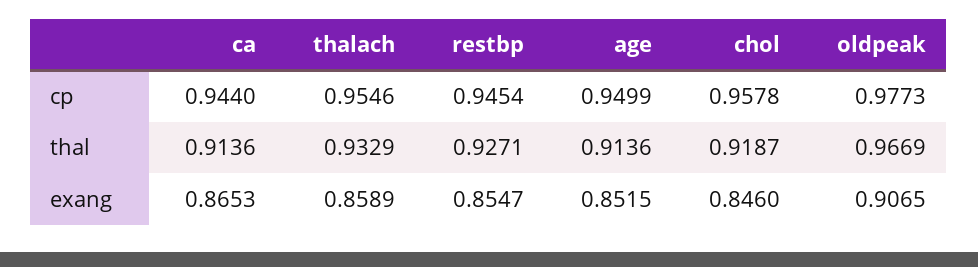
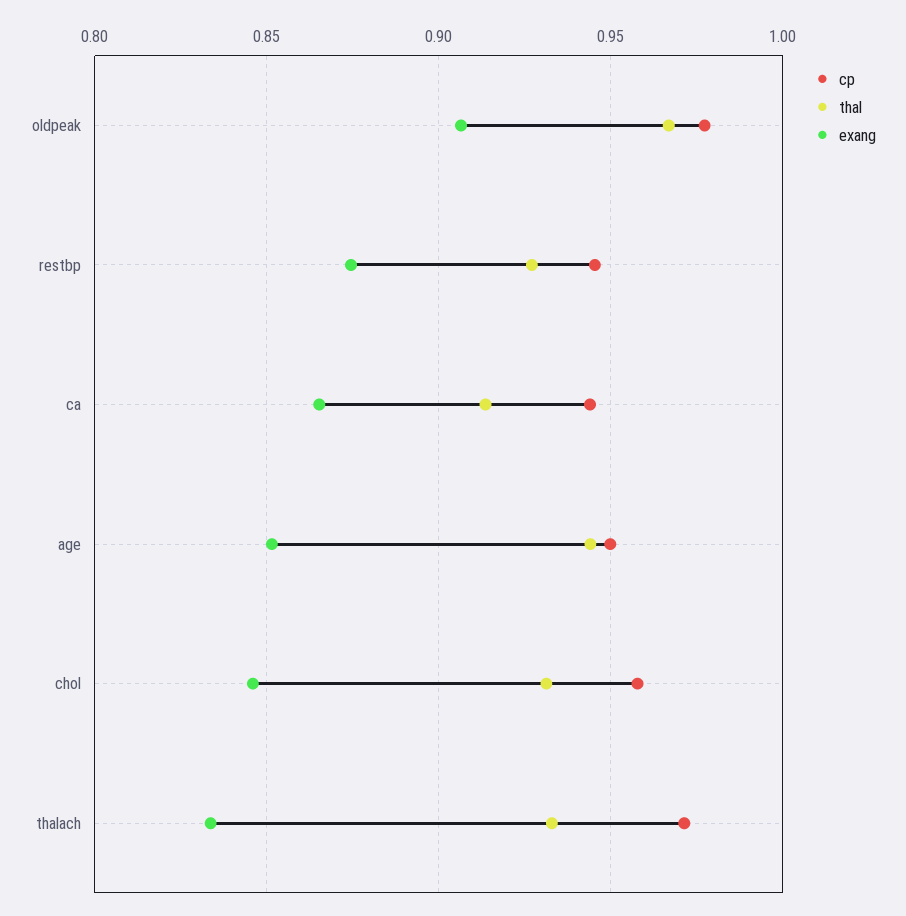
  {
    "cp": {
      "ca": 0.944,
-     "thalach": 0.9546,
+     "thalach": 0.97,
      "restbp": 0.9454,
      "age": 0.9499,
      "chol": 0.9578,
      "oldpeak": 0.9773
    },
    "thal": {
      "ca": 0.9136,
      "thalach": 0.9329,
      "restbp": 0.9271,
-     "age": 0.9136,
+     "age": 0.945,
-     "chol": 0.9187,
+     "chol": 0.93,
      "oldpeak": 0.9669
    },
    "exang": {
      "ca": 0.8653,
-     "thalach": 0.8589,
+     "thalach": 0.835,
-     "restbp": 0.8547,
+     "restbp": 0.875,
      "age": 0.8515,
      "chol": 0.846,
      "oldpeak": 0.9065
    }
  }

